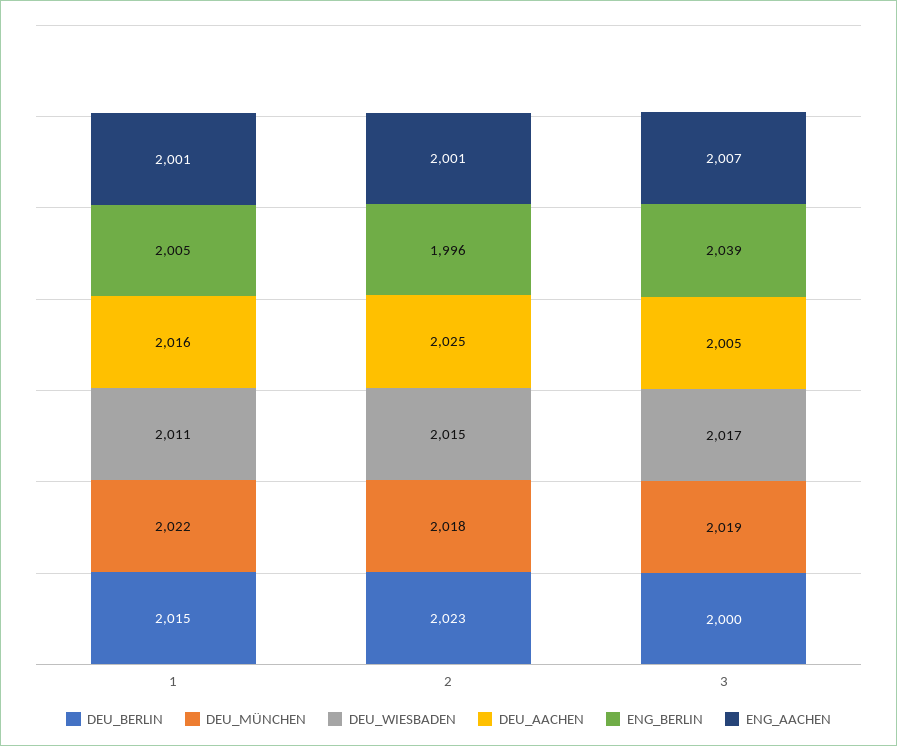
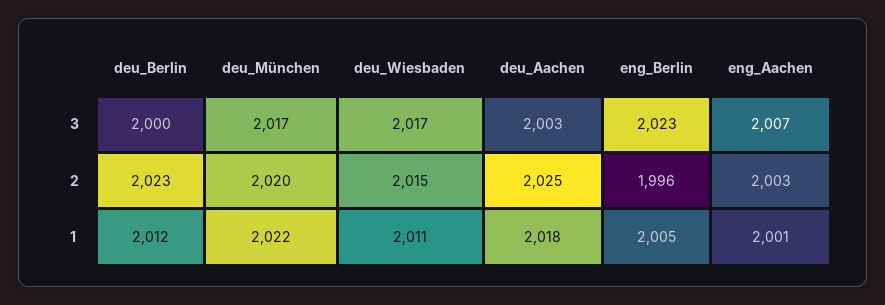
  {
    "DEU_BERLIN": {
-     "1": 2015,
+     "1": 2012,
      "2": 2023,
      "3": 2000
    },
    "DEU_MÜNCHEN": {
      "1": 2022,
-     "2": 2018,
+     "2": 2020,
-     "3": 2019
+     "3": 2017
    },
    "DEU_WIESBADEN": {
      "1": 2011,
      "2": 2015,
      "3": 2017
    },
    "DEU_AACHEN": {
-     "1": 2016,
+     "1": 2018,
      "2": 2025,
-     "3": 2005
+     "3": 2003
    },
    "ENG_BERLIN": {
      "1": 2005,
      "2": 1996,
-     "3": 2039
+     "3": 2023
    },
    "ENG_AACHEN": {
      "1": 2001,
-     "2": 2001,
+     "2": 2003,
      "3": 2007
    }
  }

